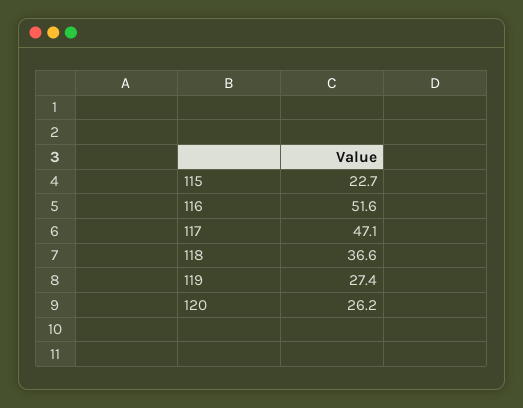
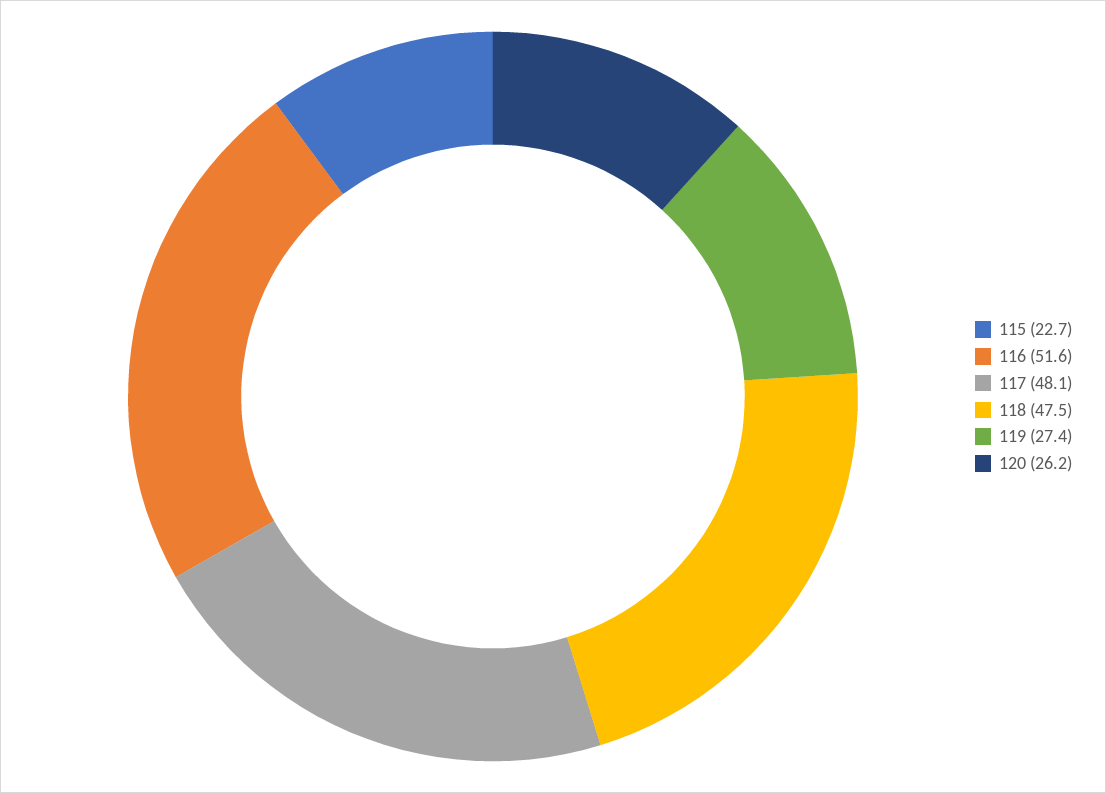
  {
    "115": 22.7,
    "116": 51.6,
-   "117": 47.1,
+   "117": 48.1,
-   "118": 36.6,
+   "118": 47.5,
    "119": 27.4,
    "120": 26.2
  }

